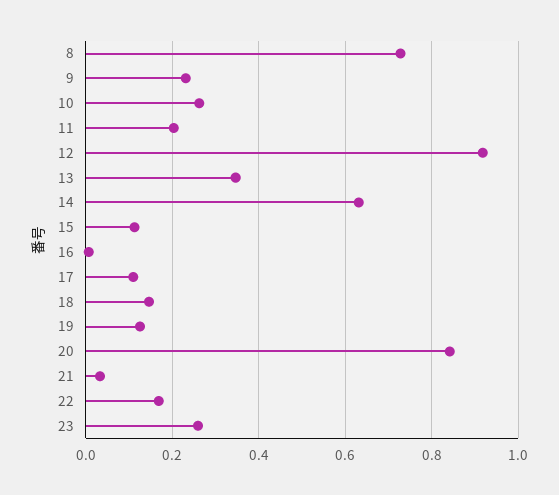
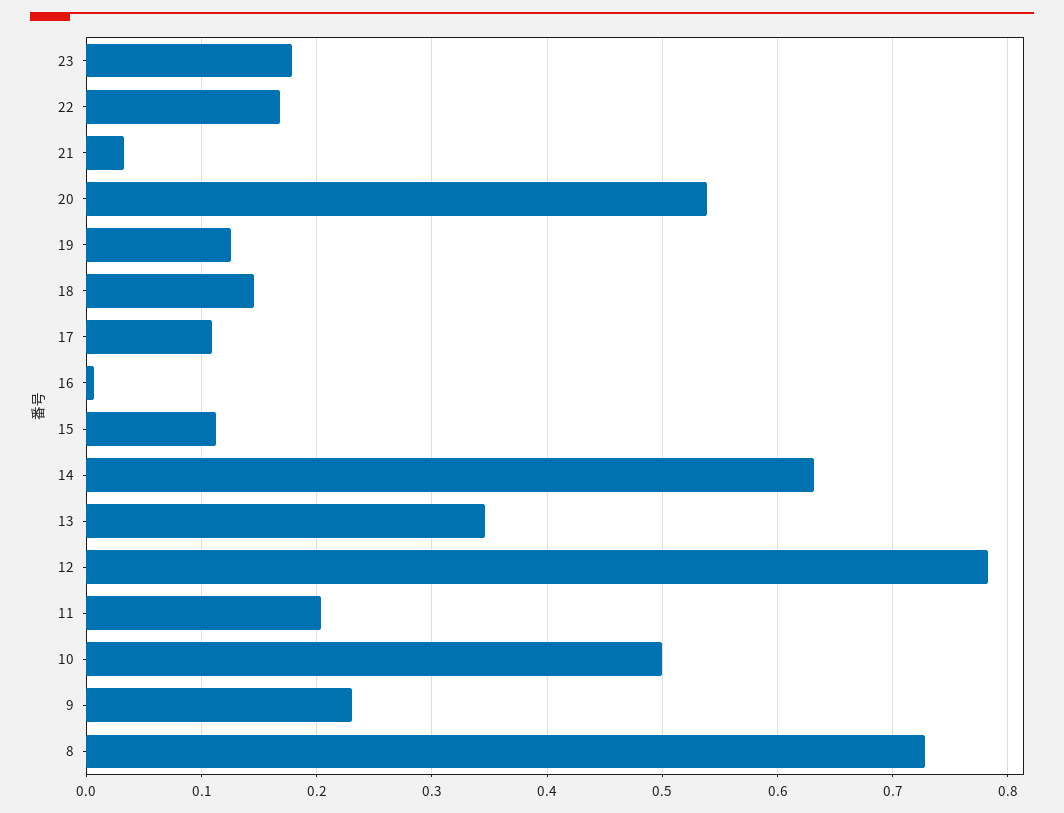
  {
    "8": 0.73,
    "9": 0.23,
-   "10": 0.26,
+   "10": 0.5,
    "11": 0.2,
-   "12": 0.92,
+   "12": 0.78,
    "13": 0.35,
    "14": 0.63,
    "15": 0.11,
    "16": 0.01,
    "17": 0.11,
    "18": 0.15,
    "19": 0.13,
-   "20": 0.84,
+   "20": 0.54,
    "21": 0.03,
    "22": 0.17,
-   "23": 0.26
+   "23": 0.18
  }

